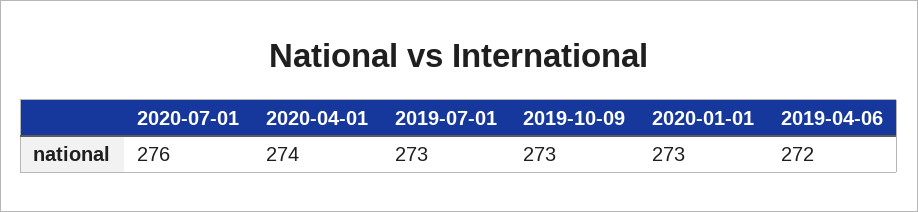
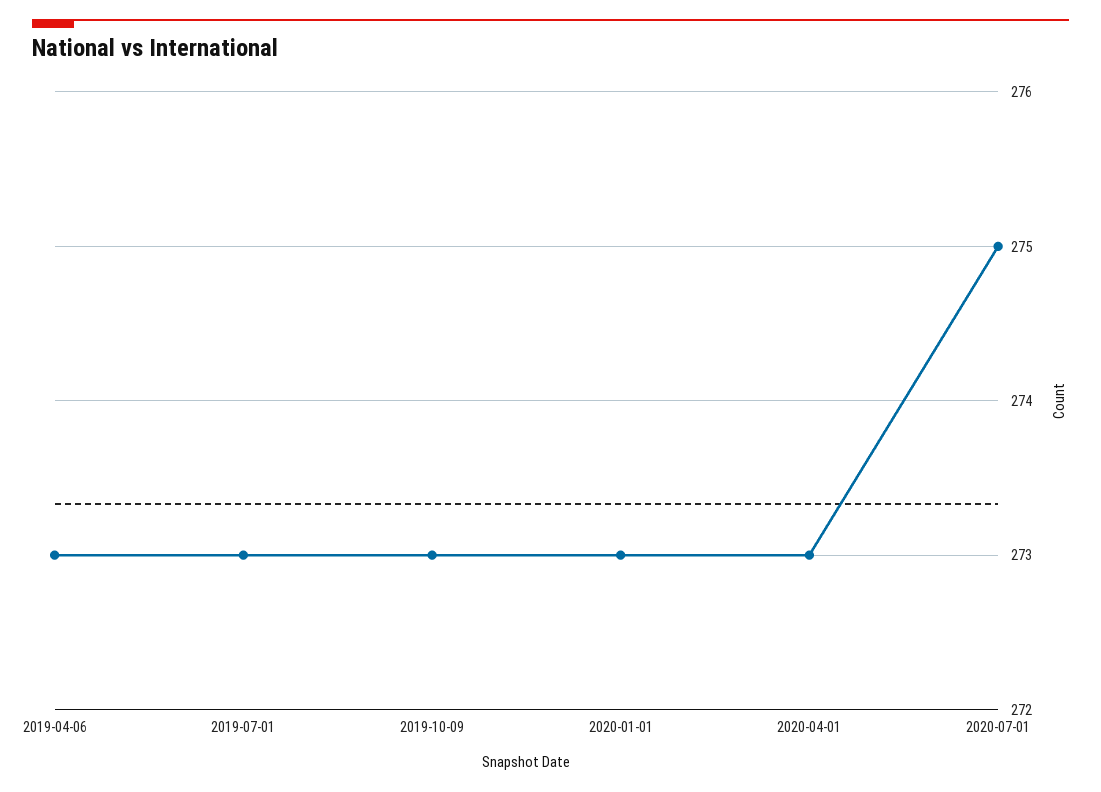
  {
-   "2020-07-01": 276,
+   "2020-07-01": 275,
-   "2020-04-01": 274,
+   "2020-04-01": 273,
    "2019-07-01": 273,
    "2019-10-09": 273,
    "2020-01-01": 273,
-   "2019-04-06": 272
+   "2019-04-06": 273
  }

